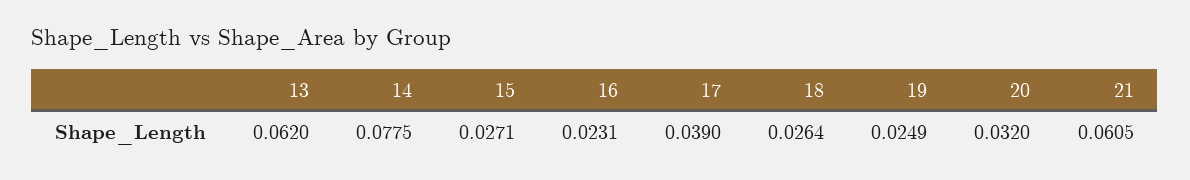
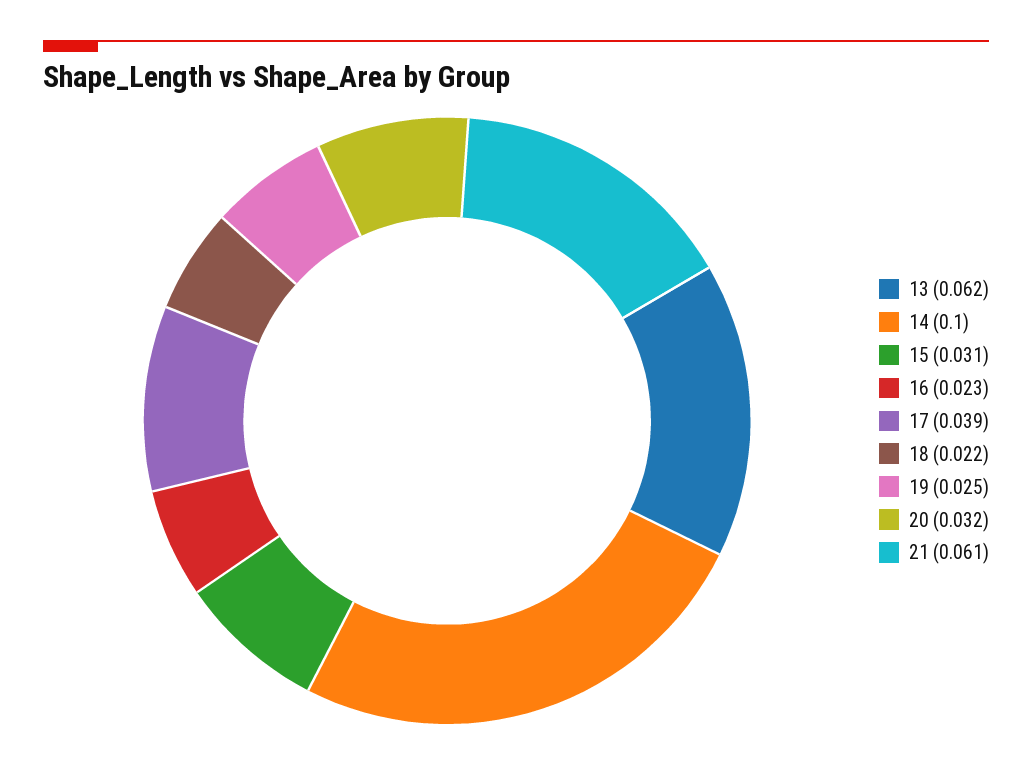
  {
    "13": 0.062,
-   "14": 0.0775,
+   "14": 0.1,
-   "15": 0.0271,
+   "15": 0.031,
    "16": 0.0231,
    "17": 0.039,
-   "18": 0.0264,
+   "18": 0.022,
    "19": 0.0249,
    "20": 0.032,
    "21": 0.0605
  }

